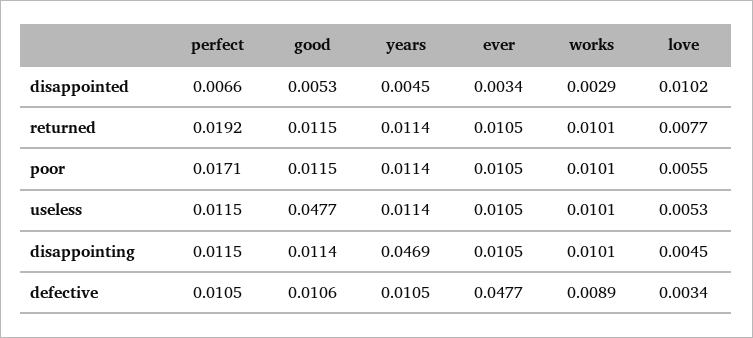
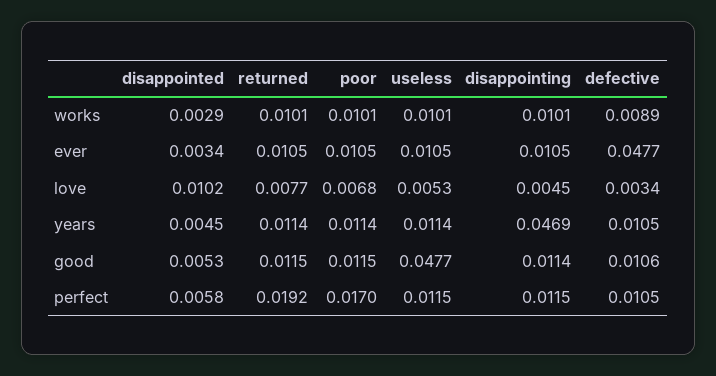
  {
    "perfect": {
-     "disappointed": 0.0066,
+     "disappointed": 0.0058,
      "returned": 0.0192,
-     "poor": 0.0171,
+     "poor": 0.017,
      "useless": 0.0115,
      "disappointing": 0.0115,
      "defective": 0.0105
    },
    "good": {
      "disappointed": 0.0053,
      "returned": 0.0115,
      "poor": 0.0115,
      "useless": 0.0477,
      "disappointing": 0.0114,
      "defective": 0.0106
    },
    "years": {
      "disappointed": 0.0045,
      "returned": 0.0114,
      "poor": 0.0114,
      "useless": 0.0114,
      "disappointing": 0.0469,
      "defective": 0.0105
    },
    "ever": {
      "disappointed": 0.0034,
      "returned": 0.0105,
      "poor": 0.0105,
      "useless": 0.0105,
      "disappointing": 0.0105,
      "defective": 0.0477
    },
    "works": {
      "disappointed": 0.0029,
      "returned": 0.0101,
      "poor": 0.0101,
      "useless": 0.0101,
      "disappointing": 0.0101,
      "defective": 0.0089
    },
    "love": {
      "disappointed": 0.0102,
      "returned": 0.0077,
-     "poor": 0.0055,
+     "poor": 0.0068,
      "useless": 0.0053,
      "disappointing": 0.0045,
      "defective": 0.0034
    }
  }

